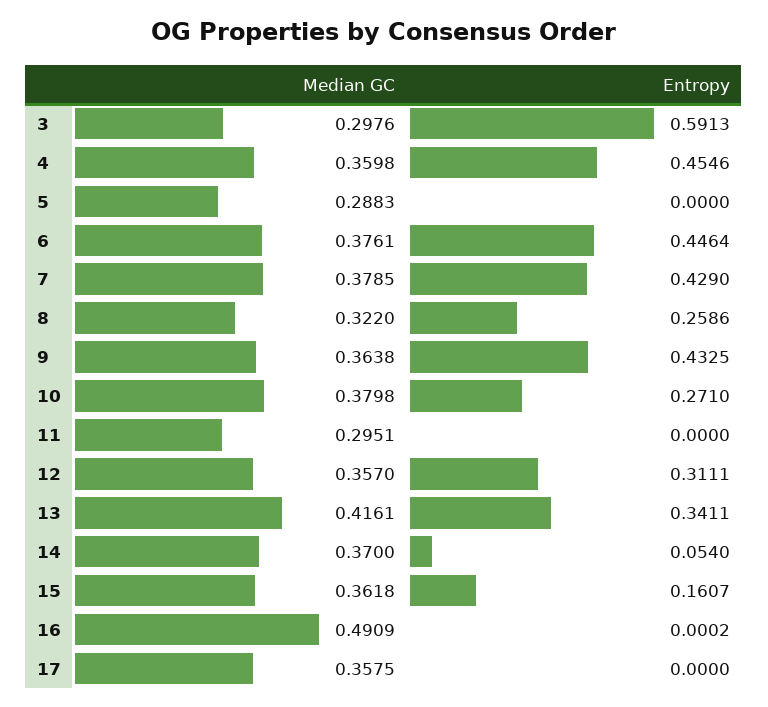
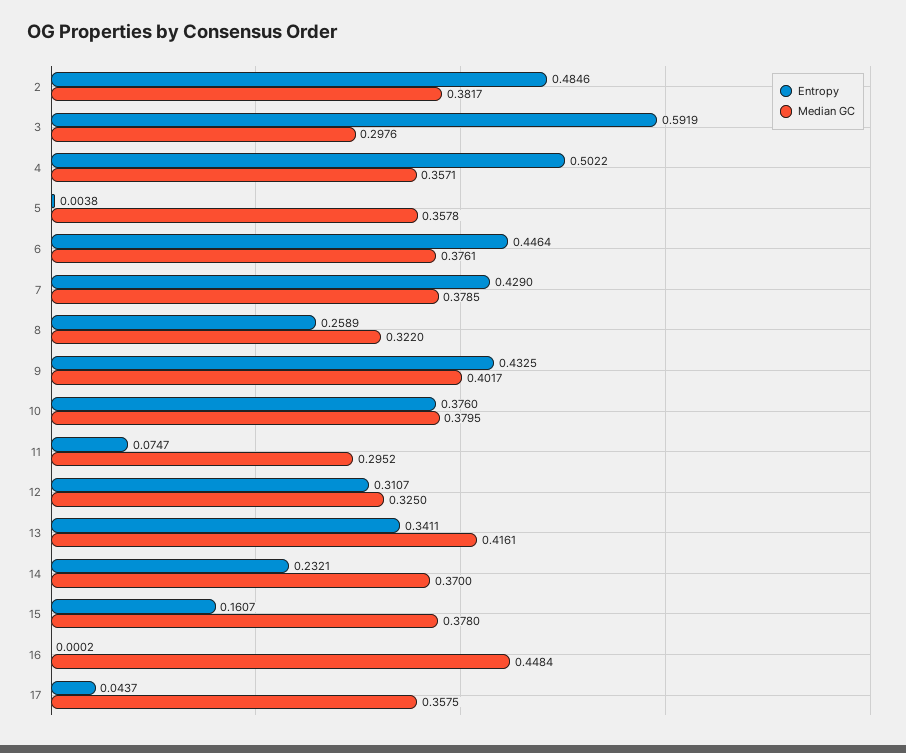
  {
    "Median GC": {
      "3": 0.2976,
-     "4": 0.3598,
+     "4": 0.3571,
-     "5": 0.2883,
+     "5": 0.3578,
      "6": 0.3761,
      "7": 0.3785,
      "8": 0.322,
-     "9": 0.3638,
+     "9": 0.4017,
-     "10": 0.3798,
+     "10": 0.3795,
-     "11": 0.2951,
+     "11": 0.2952,
-     "12": 0.357,
+     "12": 0.325,
      "13": 0.4161,
      "14": 0.37,
-     "15": 0.3618,
+     "15": 0.378,
-     "16": 0.4909,
+     "16": 0.4484,
-     "17": 0.3575
+     "17": 0.3575,
+     "2": 0.3817
    },
    "Entropy": {
-     "3": 0.5913,
+     "3": 0.5919,
-     "4": 0.4546,
+     "4": 0.5022,
-     "5": 0,
+     "5": 0.0038,
      "6": 0.4464,
      "7": 0.429,
-     "8": 0.2586,
+     "8": 0.2589,
      "9": 0.4325,
-     "10": 0.271,
+     "10": 0.376,
-     "11": 0,
+     "11": 0.0747,
-     "12": 0.3111,
+     "12": 0.3107,
      "13": 0.3411,
-     "14": 0.054,
+     "14": 0.2321,
      "15": 0.1607,
      "16": 0.0002,
-     "17": 0
+     "17": 0.0437,
+     "2": 0.4846
    }
  }

